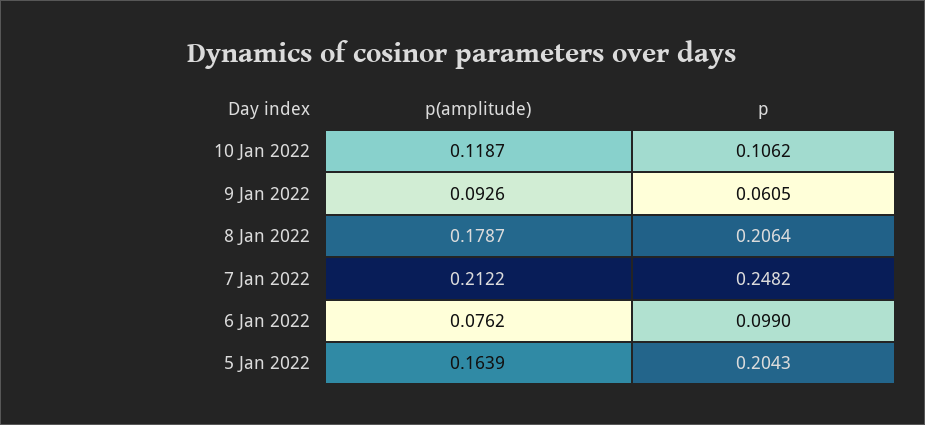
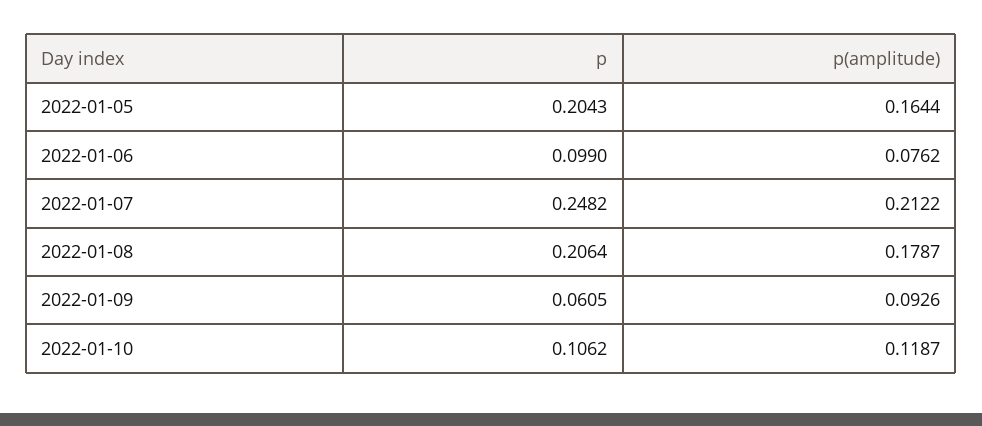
  {
    "p(amplitude)": {
      "10 Jan 2022": 0.1187,
      "9 Jan 2022": 0.0926,
      "8 Jan 2022": 0.1787,
      "7 Jan 2022": 0.2122,
      "6 Jan 2022": 0.0762,
-     "5 Jan 2022": 0.1639
+     "5 Jan 2022": 0.1644
    },
    "p": {
      "10 Jan 2022": 0.1062,
      "9 Jan 2022": 0.0605,
      "8 Jan 2022": 0.2064,
      "7 Jan 2022": 0.2482,
      "6 Jan 2022": 0.099,
      "5 Jan 2022": 0.2043
    }
  }

